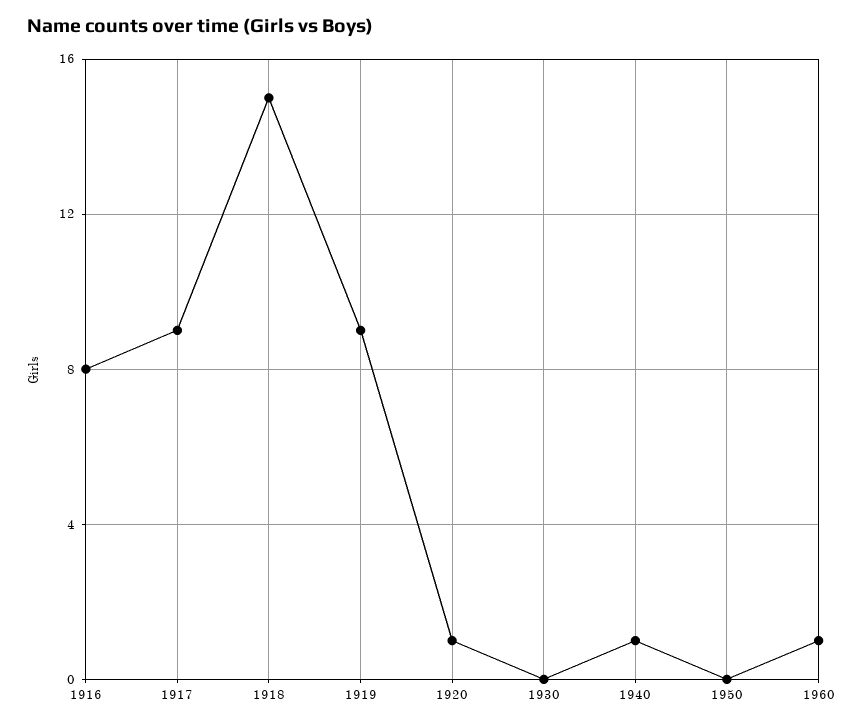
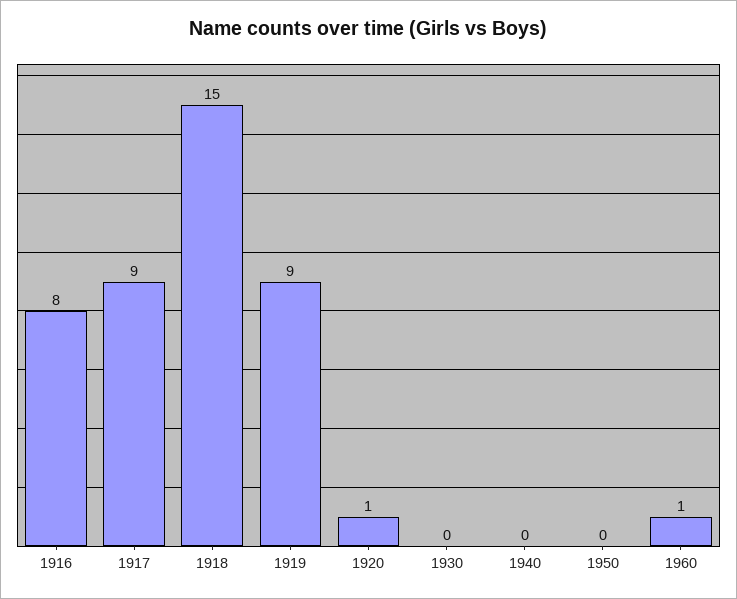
  {
    "1916": 8,
    "1917": 9,
    "1918": 15,
    "1919": 9,
    "1920": 1,
    "1930": 0,
-   "1940": 1,
+   "1940": 0,
    "1950": 0,
    "1960": 1
  }

